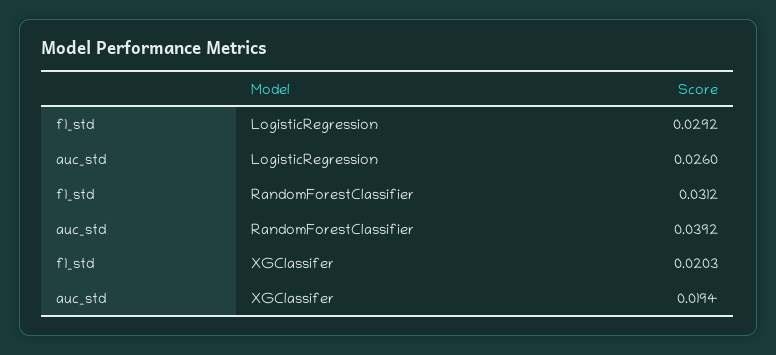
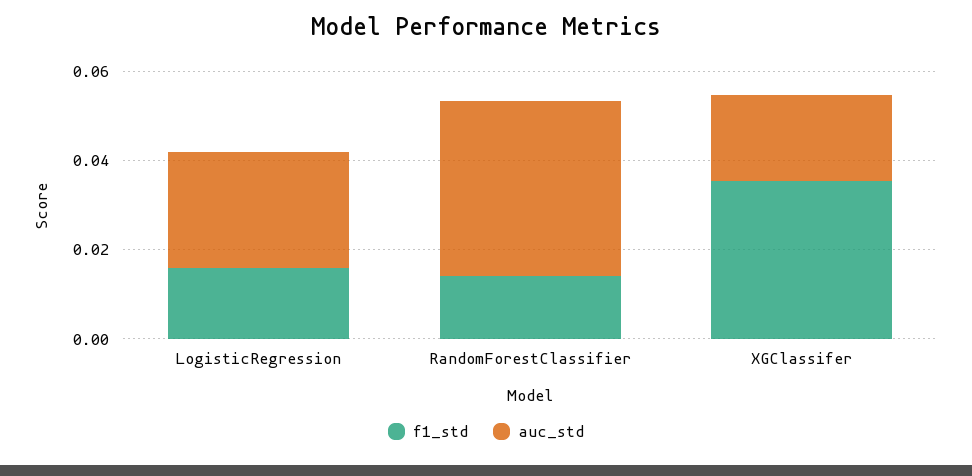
  {
    "f1_std": {
-     "LogisticRegression": 0.0292,
+     "LogisticRegression": 0.015,
-     "RandomForestClassifier": 0.0312,
+     "RandomForestClassifier": 0.015,
-     "XGClassifer": 0.0203
+     "XGClassifer": 0.035
    },
    "auc_std": {
      "LogisticRegression": 0.026,
      "RandomForestClassifier": 0.0392,
      "XGClassifer": 0.0194
    }
  }

